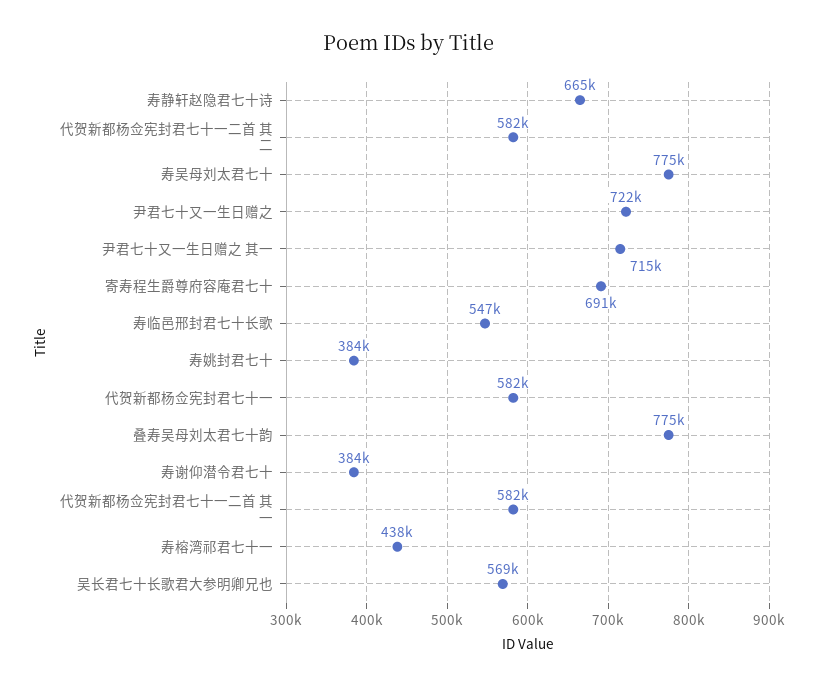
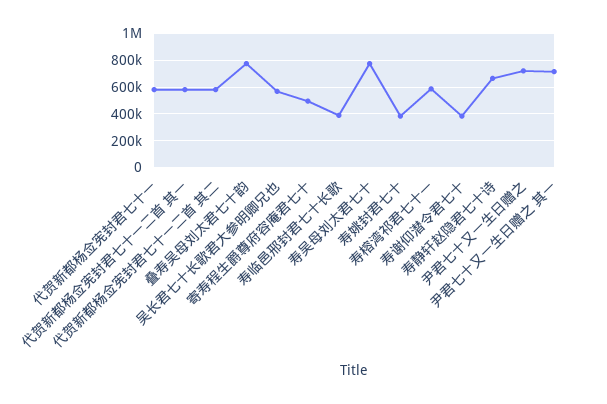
  {
    "寿静轩赵隐君七十诗": 665000,
    "代贺新都杨佥宪封君七十一二首 其二": 582000,
    "寿吴母刘太君七十": 775000,
    "尹君七十又一生日赠之": 722000,
    "尹君七十又一生日赠之 其一": 715000,
-   "寄寿程生爵尊府容庵君七十": 691000,
+   "寄寿程生爵尊府容庵君七十": 500000,
-   "寿临邑邢封君七十长歌": 547000,
+   "寿临邑邢封君七十长歌": 400000,
    "寿姚封君七十": 384000,
    "代贺新都杨佥宪封君七十一": 582000,
    "叠寿吴母刘太君七十韵": 775000,
    "寿谢仰潜令君七十": 384000,
    "代贺新都杨佥宪封君七十一二首 其一": 582000,
-   "寿榕湾祁君七十一": 438000,
+   "寿榕湾祁君七十一": 600000,
    "吴长君七十长歌君大参明卿兄也": 569000
  }

